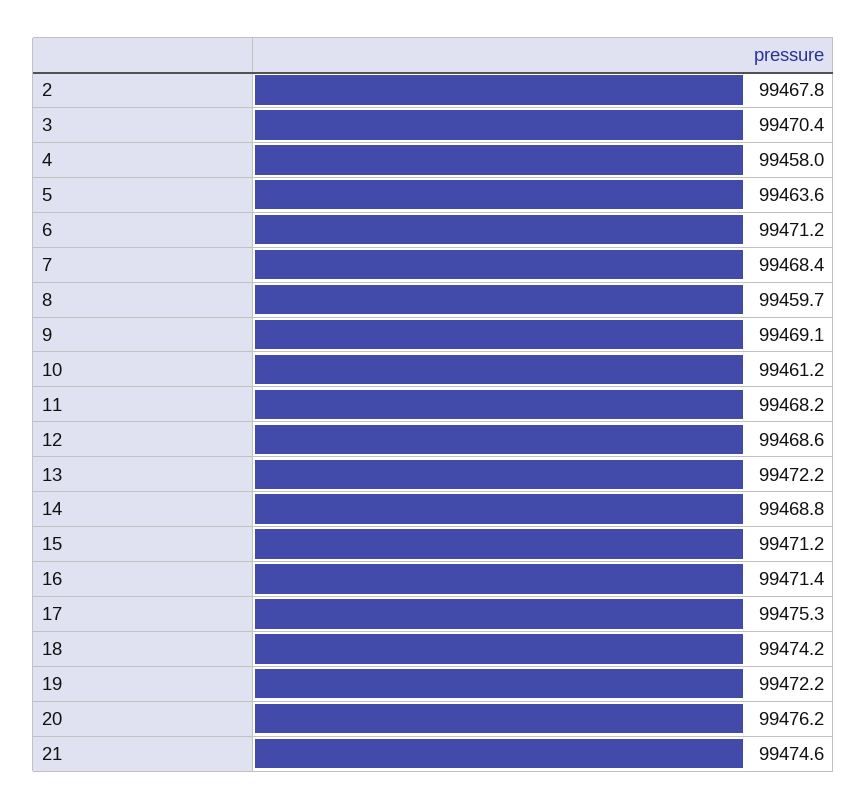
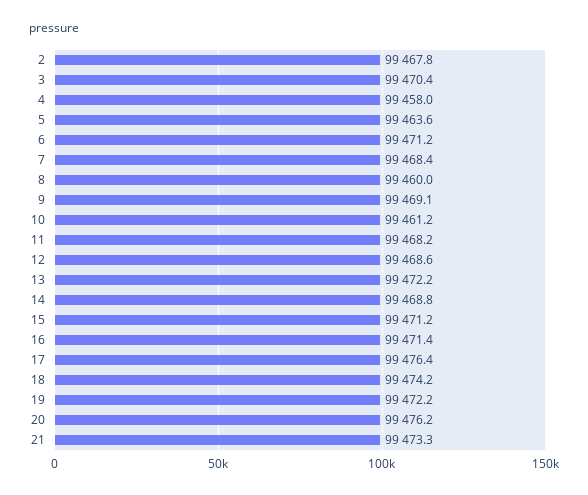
  {
    "2": 99467.8,
    "3": 99470.4,
    "4": 99458,
    "5": 99463.6,
    "6": 99471.2,
    "7": 99468.4,
-   "8": 99459.7,
+   "8": 99460,
    "9": 99469.1,
    "10": 99461.2,
    "11": 99468.2,
    "12": 99468.6,
    "13": 99472.2,
    "14": 99468.8,
    "15": 99471.2,
    "16": 99471.4,
-   "17": 99475.3,
+   "17": 99476.4,
    "18": 99474.2,
    "19": 99472.2,
    "20": 99476.2,
-   "21": 99474.6
+   "21": 99473.3
  }

